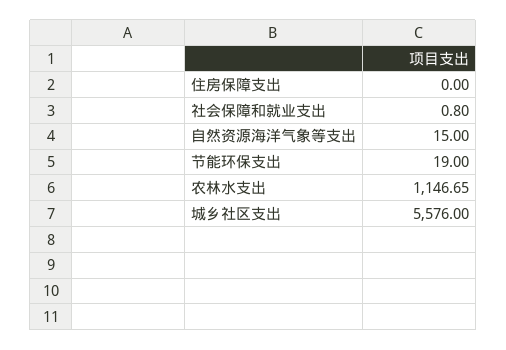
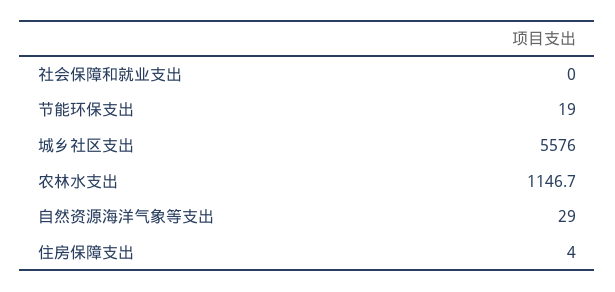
  {
-   "住房保障支出": 0,
+   "住房保障支出": 4,
-   "社会保障和就业支出": 0.8,
+   "社会保障和就业支出": 0,
-   "自然资源海洋气象等支出": 15,
+   "自然资源海洋气象等支出": 29,
    "节能环保支出": 19,
    "农林水支出": 1146.65,
    "城乡社区支出": 5576
  }

